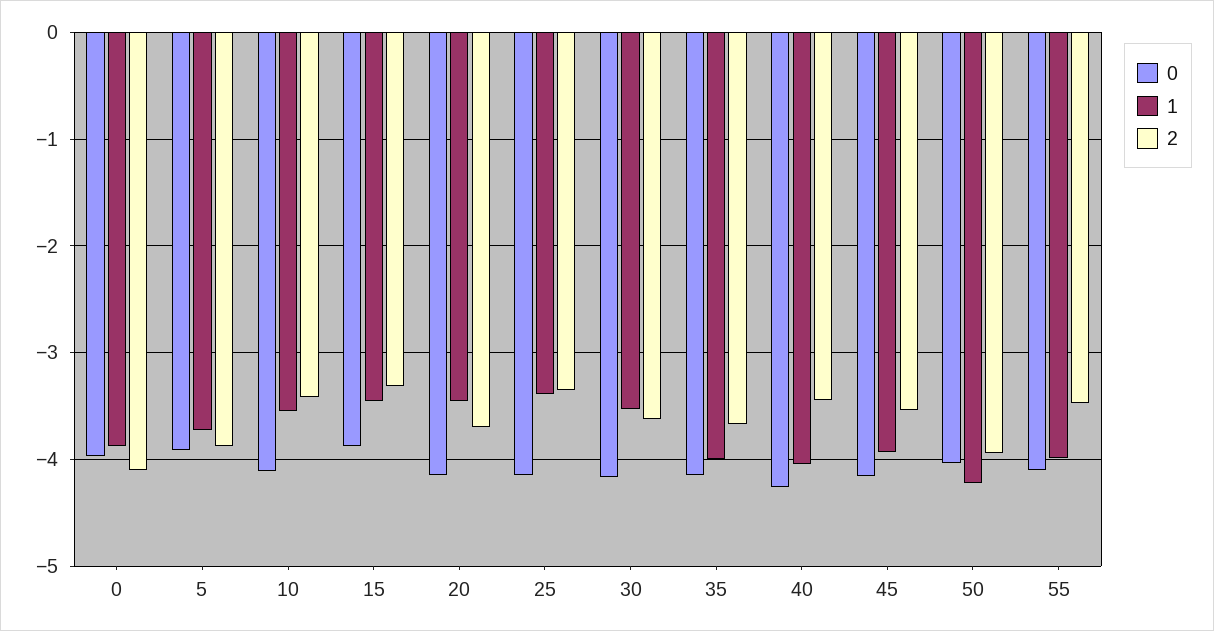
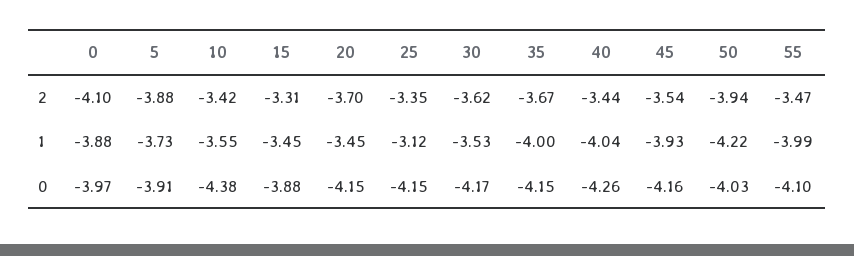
  {
    "0": {
      "0": -3.97,
      "5": -3.91,
-     "10": -4.1,
+     "10": -4.38,
      "15": -3.88,
      "20": -4.15,
      "25": -4.15,
      "30": -4.17,
      "35": -4.15,
      "40": -4.26,
      "45": -4.16,
      "50": -4.03,
      "55": -4.1
    },
    "1": {
      "0": -3.88,
      "5": -3.73,
      "10": -3.55,
      "15": -3.45,
      "20": -3.45,
-     "25": -3.4,
+     "25": -3.12,
      "30": -3.53,
      "35": -4,
      "40": -4.04,
      "45": -3.93,
      "50": -4.22,
      "55": -3.99
    },
    "2": {
      "0": -4.1,
      "5": -3.88,
      "10": -3.42,
      "15": -3.31,
      "20": -3.7,
      "25": -3.35,
      "30": -3.62,
      "35": -3.67,
      "40": -3.44,
      "45": -3.54,
      "50": -3.94,
      "55": -3.47
    }
  }

